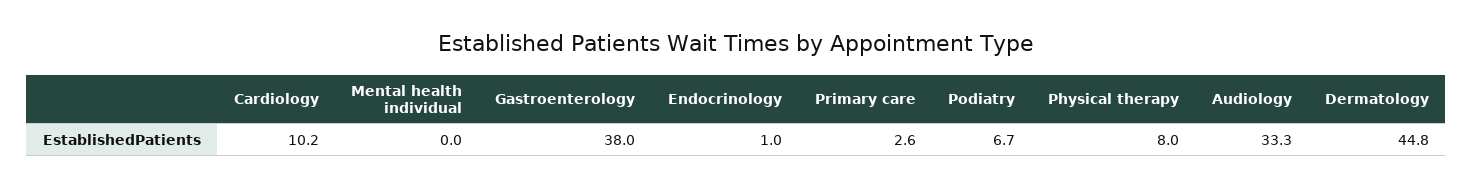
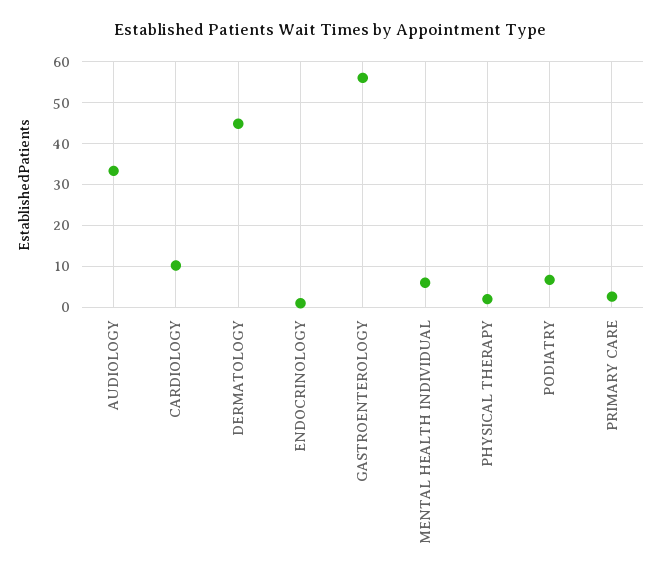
  {
    "Cardiology": 10.2,
-   "Mental health individual": 0,
+   "Mental health individual": 6,
-   "Gastroenterology": 38,
+   "Gastroenterology": 56,
    "Endocrinology": 1,
    "Primary care": 2.6,
    "Podiatry": 6.7,
-   "Physical therapy": 8,
+   "Physical therapy": 2,
    "Audiology": 33.3,
    "Dermatology": 44.8
  }

